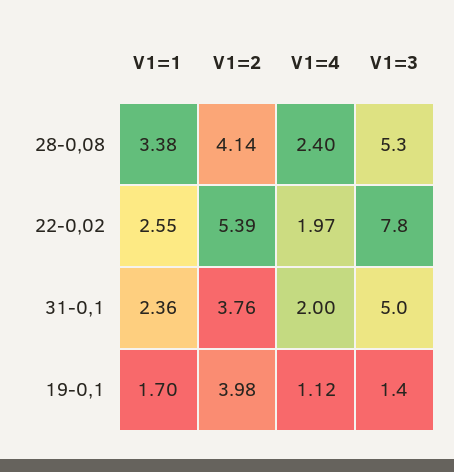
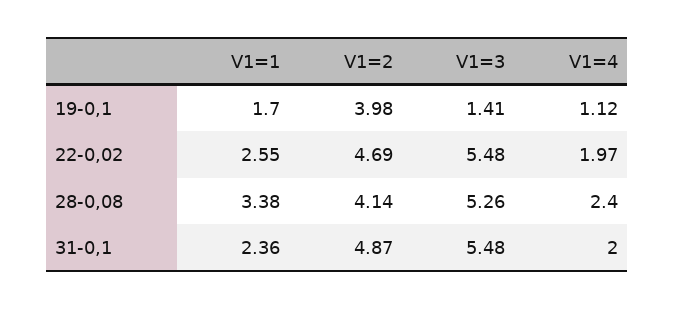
  {
    "V1=1": {
      "28-0,08": 3.38,
      "22-0,02": 2.55,
      "31-0,1": 2.36,
      "19-0,1": 1.7
    },
    "V1=2": {
      "28-0,08": 4.14,
-     "22-0,02": 5.39,
+     "22-0,02": 4.69,
-     "31-0,1": 3.76,
+     "31-0,1": 4.87,
      "19-0,1": 3.98
    },
    "V1=4": {
      "28-0,08": 2.4,
      "22-0,02": 1.97,
      "31-0,1": 2,
      "19-0,1": 1.12
    },
    "V1=3": {
      "28-0,08": 5.26,
-     "22-0,02": 7.8,
+     "22-0,02": 5.48,
-     "31-0,1": 5,
+     "31-0,1": 5.48,
      "19-0,1": 1.41
    }
  }

